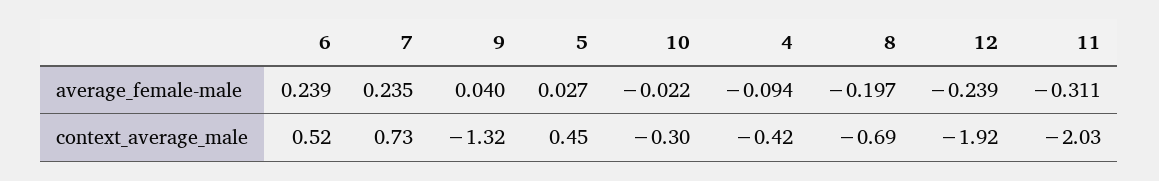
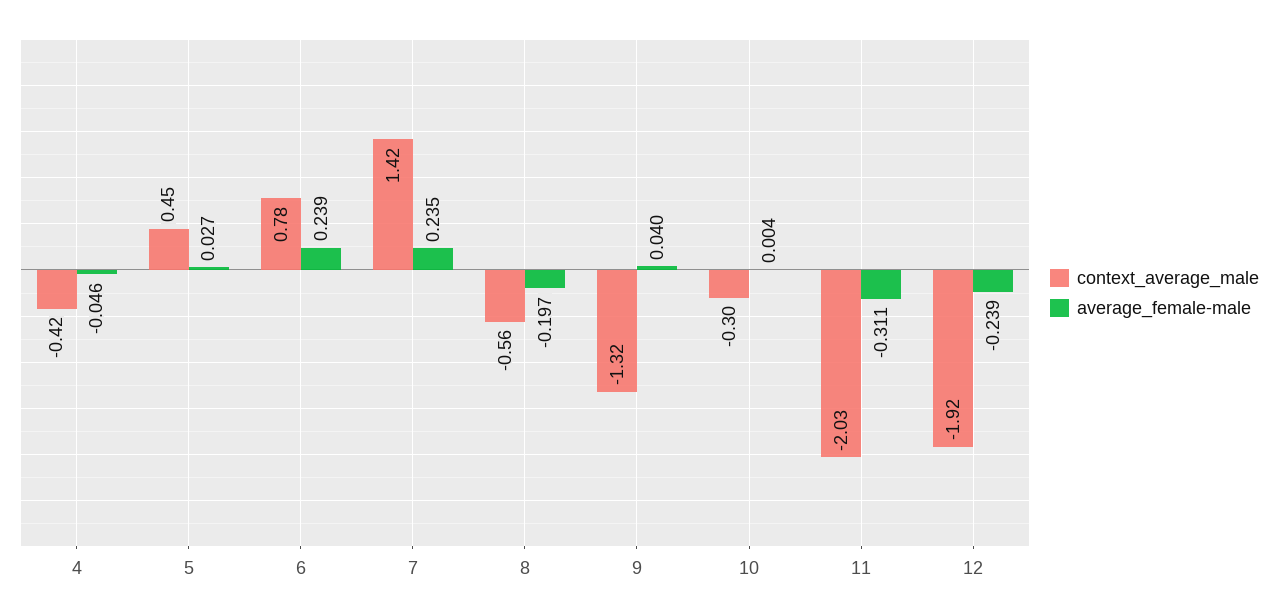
  {
    "average_female-male": {
      "6": 0.239,
      "7": 0.235,
      "9": 0.04,
      "5": 0.027,
-     "10": -0.022,
+     "10": 0.004,
-     "4": -0.094,
+     "4": -0.046,
      "8": -0.197,
      "12": -0.239,
      "11": -0.311
    },
    "context_average_male": {
-     "6": 0.52,
+     "6": 0.78,
-     "7": 0.73,
+     "7": 1.42,
      "9": -1.32,
      "5": 0.45,
      "10": -0.3,
      "4": -0.42,
-     "8": -0.69,
+     "8": -0.56,
      "12": -1.92,
      "11": -2.03
    }
  }

